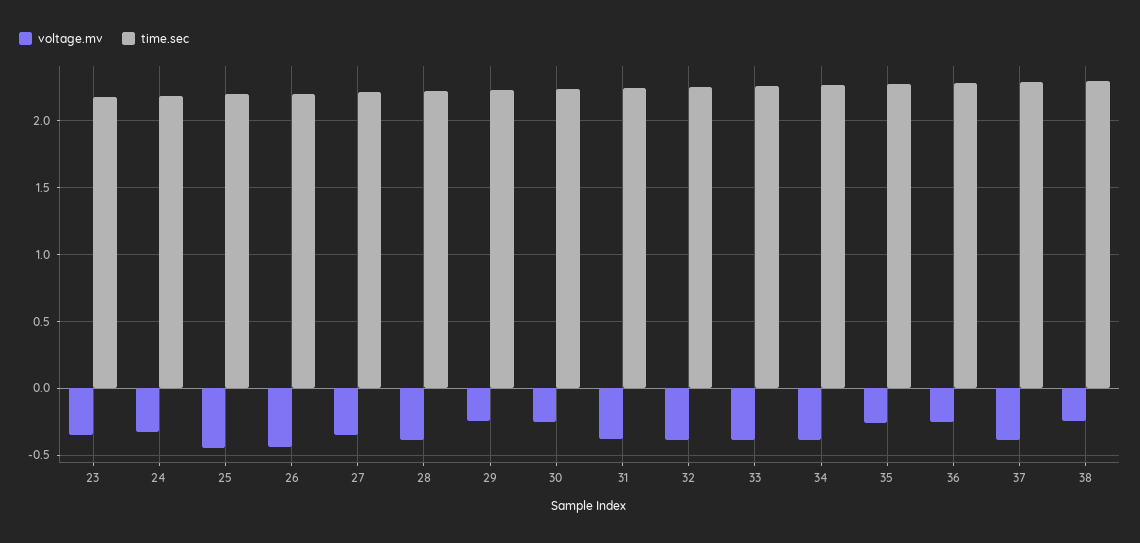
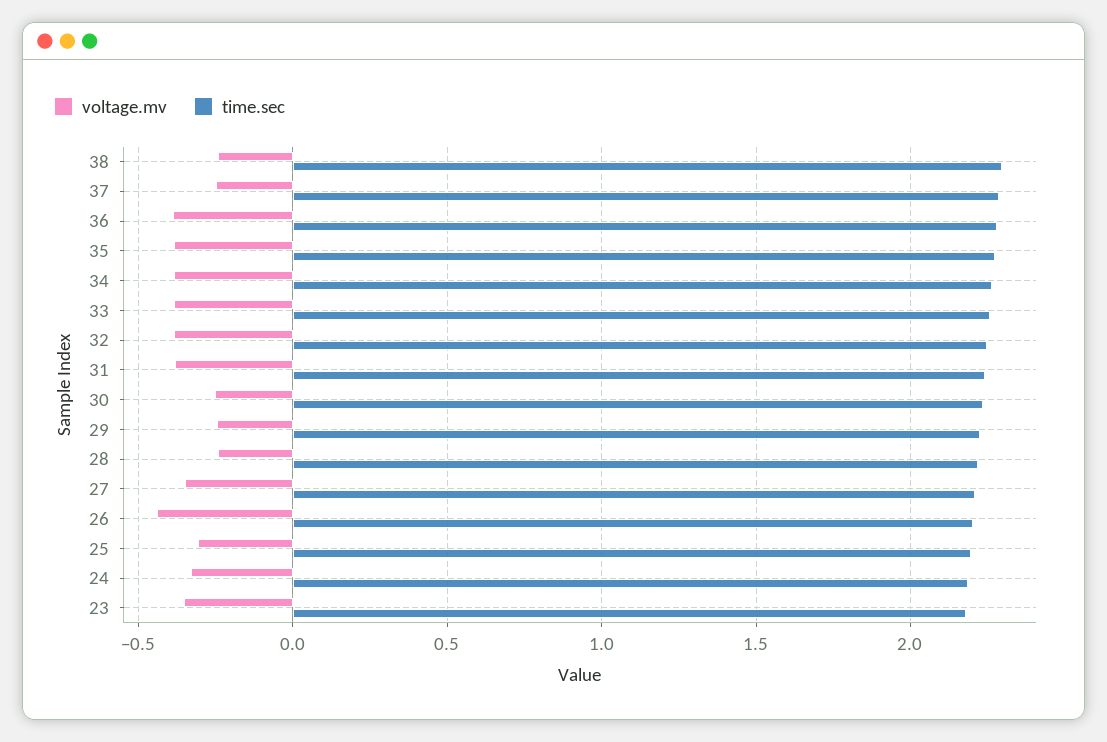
  {
    "voltage.mv": {
      "23": -0.35,
      "24": -0.35,
-     "25": -0.45,
+     "25": -0.3,
      "26": -0.45,
      "27": -0.35,
-     "28": -0.4,
+     "28": -0.25,
      "29": -0.25,
      "30": -0.25,
      "31": -0.4,
      "32": -0.4,
      "33": -0.4,
      "34": -0.4,
-     "35": -0.25,
+     "35": -0.4,
-     "36": -0.25,
+     "36": -0.4,
-     "37": -0.4,
+     "37": -0.25,
      "38": -0.25
    },
    "time.sec": {
      "23": 2.2,
      "24": 2.2,
      "25": 2.2,
      "26": 2.2,
      "27": 2.2,
      "28": 2.2,
      "29": 2.25,
      "30": 2.25,
      "31": 2.25,
      "32": 2.25,
      "33": 2.25,
      "34": 2.25,
      "35": 2.25,
      "36": 2.3,
      "37": 2.3,
      "38": 2.3
    }
  }

